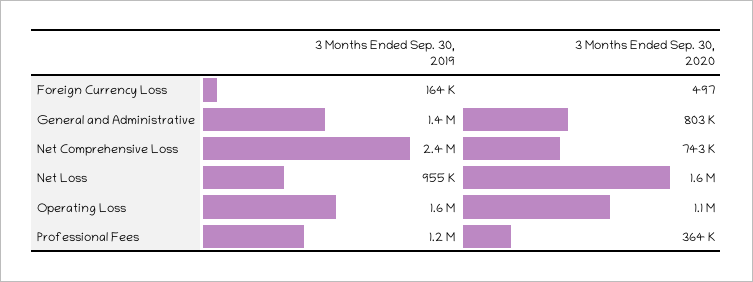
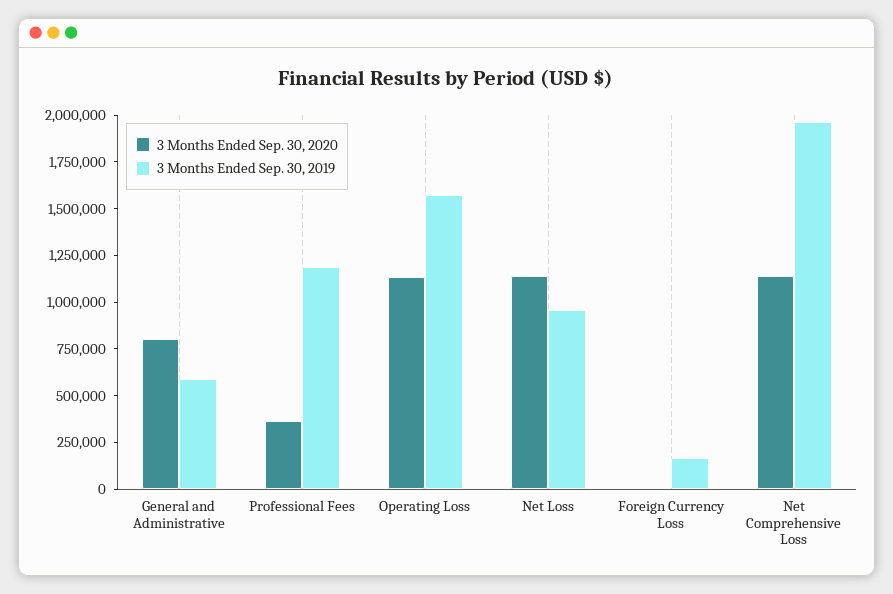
  {
    "3 Months Ended Sep. 30, 2019": {
      "Foreign Currency Loss": 164000,
-     "General and Administrative": 1400000,
+     "General and Administrative": 600000,
-     "Net Comprehensive Loss": 2400000,
+     "Net Comprehensive Loss": 1950000,
      "Net Loss": 955000,
      "Operating Loss": 1600000,
      "Professional Fees": 1200000
    },
    "3 Months Ended Sep. 30, 2020": {
      "Foreign Currency Loss": 497,
      "General and Administrative": 803000,
-     "Net Comprehensive Loss": 743000,
+     "Net Comprehensive Loss": 1150000,
-     "Net Loss": 1600000,
+     "Net Loss": 1150000,
      "Operating Loss": 1100000,
      "Professional Fees": 364000
    }
  }

